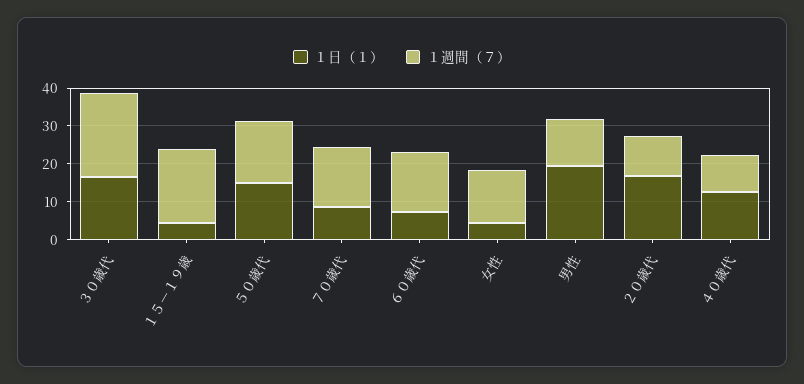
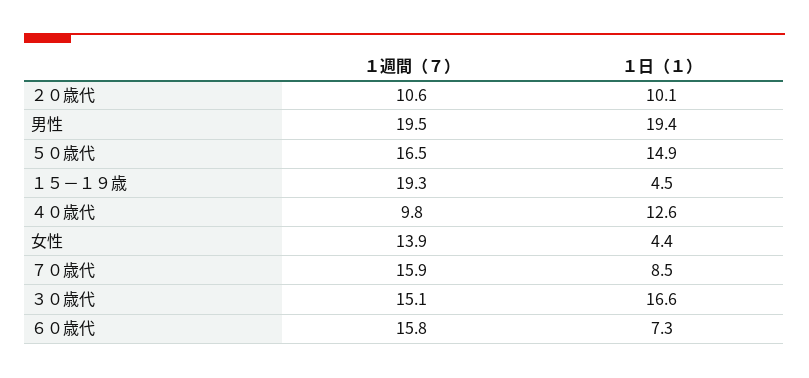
  {
    "１日（１）": {
      "３０歳代": 16.6,
      "１５－１９歳": 4.5,
      "５０歳代": 14.9,
      "７０歳代": 8.5,
      "６０歳代": 7.3,
      "女性": 4.4,
      "男性": 19.4,
-     "２０歳代": 17.5,
+     "２０歳代": 10.1,
      "４０歳代": 12.6
    },
    "１週間（７）": {
-     "３０歳代": 22.5,
+     "３０歳代": 15.1,
      "１５－１９歳": 19.3,
      "５０歳代": 16.5,
      "７０歳代": 15.9,
      "６０歳代": 15.8,
      "女性": 13.9,
-     "男性": 12.5,
+     "男性": 19.5,
      "２０歳代": 10.6,
      "４０歳代": 9.8
    }
  }

